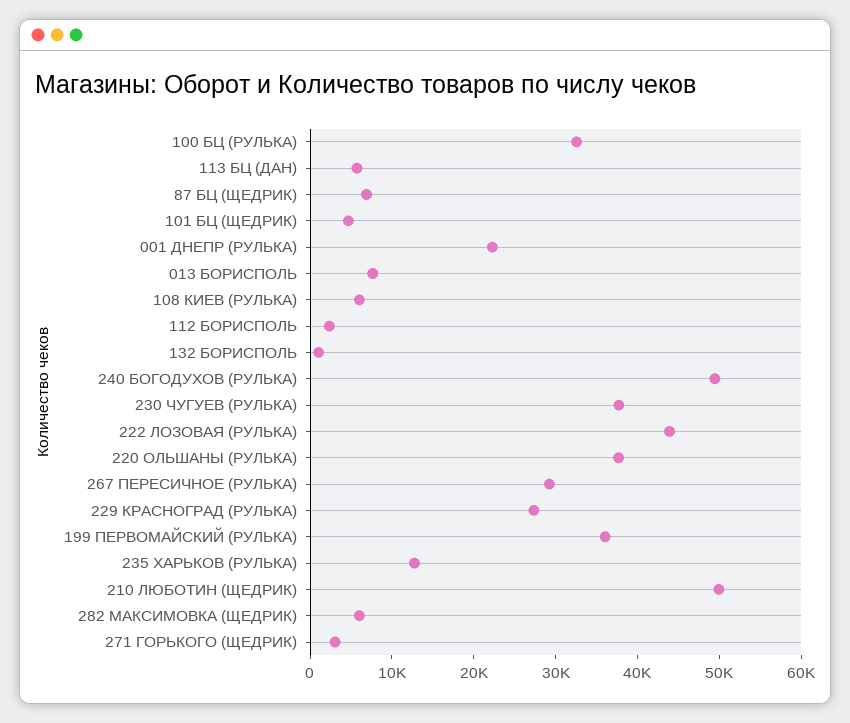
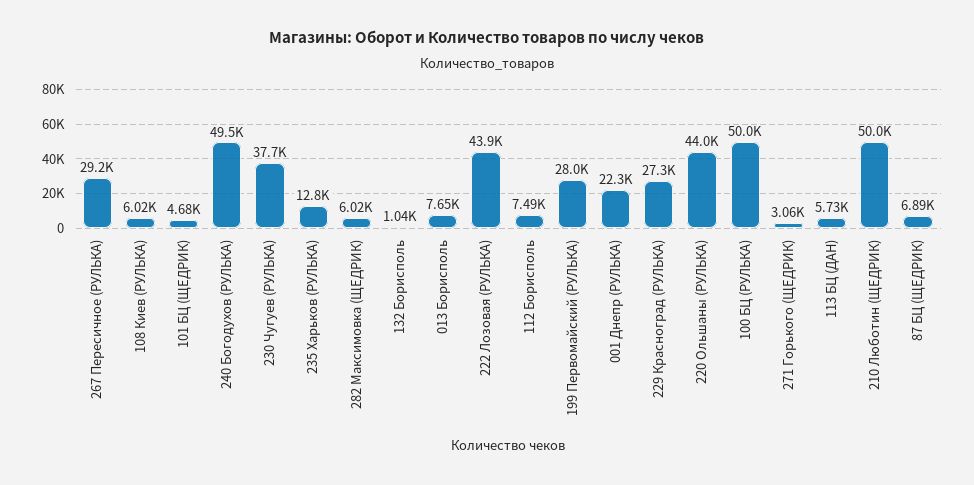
  {
-   "100 БЦ (РУЛЬКА)": 32000,
+   "100 БЦ (РУЛЬКА)": 50000,
    "113 БЦ (ДАН)": 5730,
    "87 БЦ (ЩЕДРИК)": 6890,
    "101 БЦ (ЩЕДРИК)": 4680,
    "001 ДНЕПР (РУЛЬКА)": 22300,
    "013 БОРИСПОЛЬ": 7650,
    "108 КИЕВ (РУЛЬКА)": 6020,
-   "112 БОРИСПОЛЬ": 2000,
+   "112 БОРИСПОЛЬ": 7490,
    "132 БОРИСПОЛЬ": 1040,
    "240 БОГОДУХОВ (РУЛЬКА)": 49500,
    "230 ЧУГУЕВ (РУЛЬКА)": 37700,
    "222 ЛОЗОВАЯ (РУЛЬКА)": 43900,
-   "220 ОЛЬШАНЫ (РУЛЬКА)": 38000,
+   "220 ОЛЬШАНЫ (РУЛЬКА)": 44000,
    "267 ПЕРЕСИЧНОЕ (РУЛЬКА)": 29200,
    "229 КРАСНОГРАД (РУЛЬКА)": 27300,
-   "199 ПЕРВОМАЙСКИЙ (РУЛЬКА)": 36000,
+   "199 ПЕРВОМАЙСКИЙ (РУЛЬКА)": 28000,
    "235 ХАРЬКОВ (РУЛЬКА)": 12800,
    "210 ЛЮБОТИН (ЩЕДРИК)": 50000,
    "282 МАКСИМОВКА (ЩЕДРИК)": 6020,
    "271 ГОРЬКОГО (ЩЕДРИК)": 3060
  }

